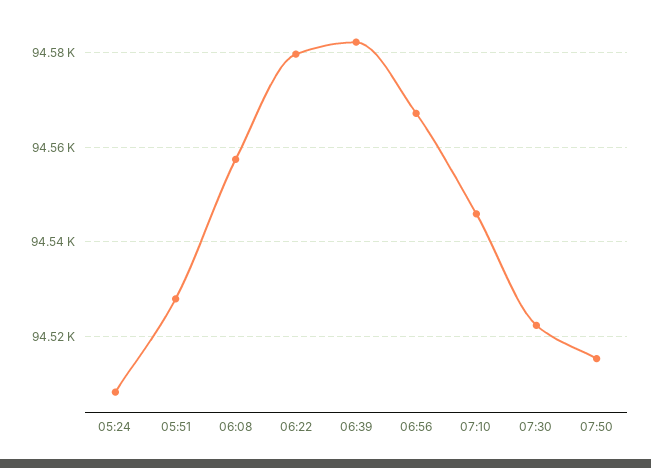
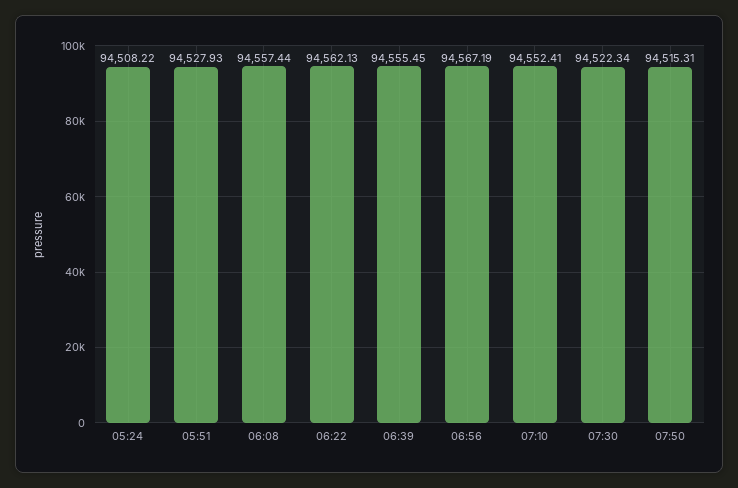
  {
    "05:24": 94508.22,
    "05:51": 94527.93,
    "06:08": 94557.44,
-   "06:22": 94580,
+   "06:22": 94562.13,
-   "06:39": 94582,
+   "06:39": 94555.45,
    "06:56": 94567.19,
-   "07:10": 94546,
+   "07:10": 94552.41,
    "07:30": 94522.34,
    "07:50": 94515.31
  }

